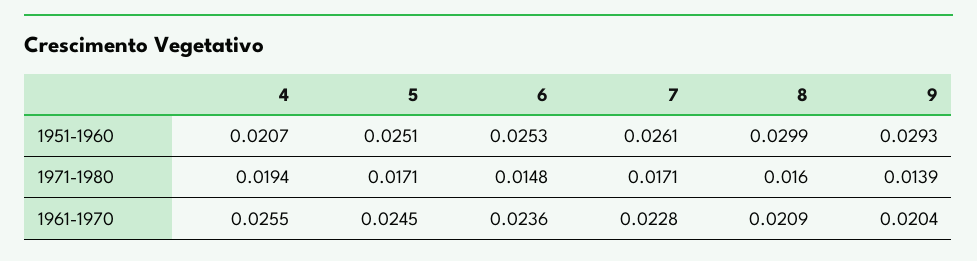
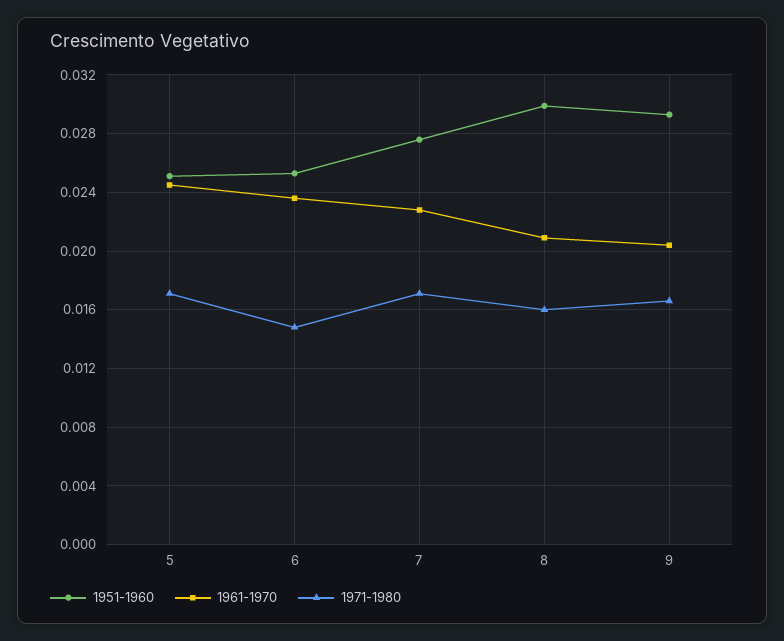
  {
    "1951-1960": {
-     "4": 0.0207,
      "5": 0.0251,
      "6": 0.0253,
-     "7": 0.0261,
+     "7": 0.0275,
      "8": 0.0299,
      "9": 0.0293
    },
    "1971-1980": {
-     "4": 0.0194,
      "5": 0.0171,
      "6": 0.0148,
      "7": 0.0171,
      "8": 0.016,
-     "9": 0.0139
+     "9": 0.0165
    },
    "1961-1970": {
-     "4": 0.0255,
      "5": 0.0245,
      "6": 0.0236,
      "7": 0.0228,
      "8": 0.0209,
      "9": 0.0204
    }
  }

